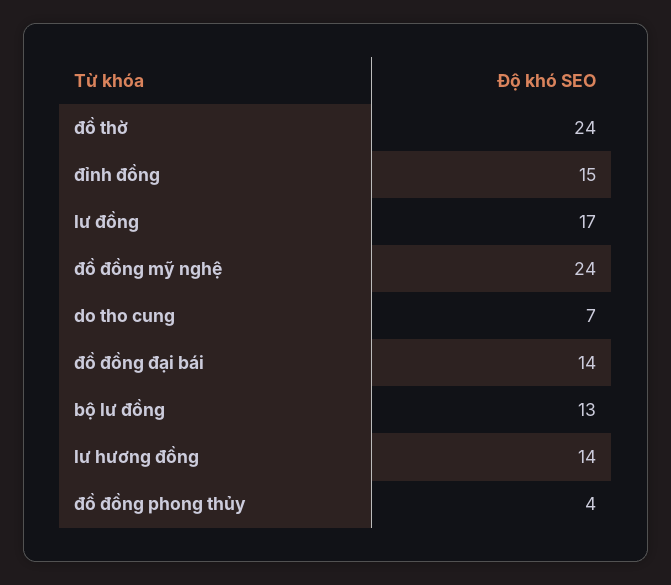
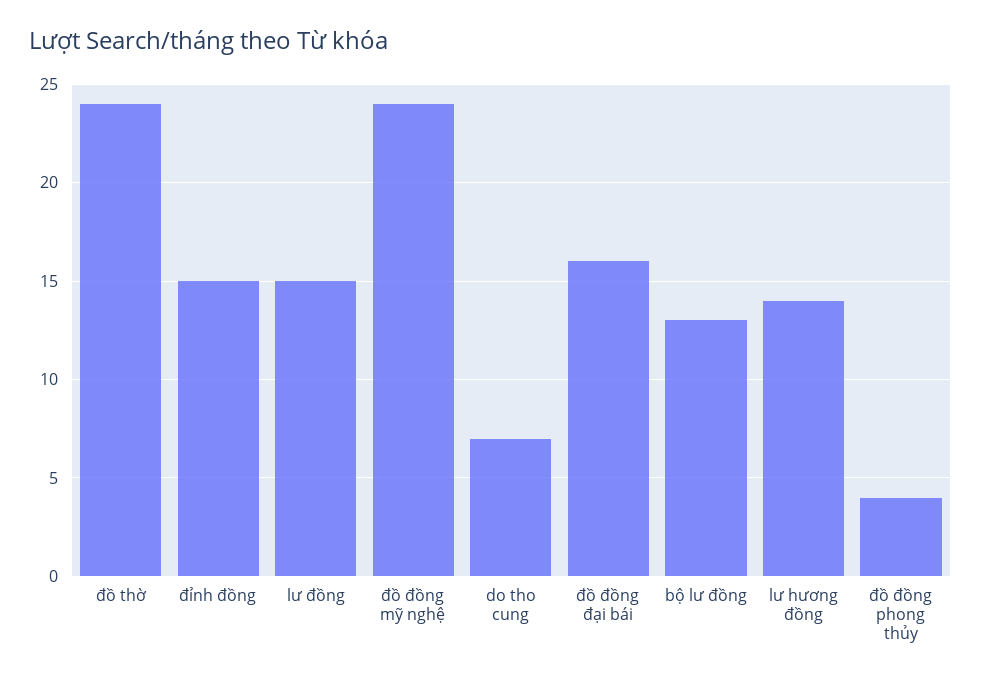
  {
    "đồ thờ": 24,
    "đỉnh đồng": 15,
-   "lư đồng": 17,
+   "lư đồng": 15,
    "đồ đồng mỹ nghệ": 24,
    "do tho cung": 7,
-   "đồ đồng đại bái": 14,
+   "đồ đồng đại bái": 16,
    "bộ lư đồng": 13,
    "lư hương đồng": 14,
    "đồ đồng phong thủy": 4
  }

